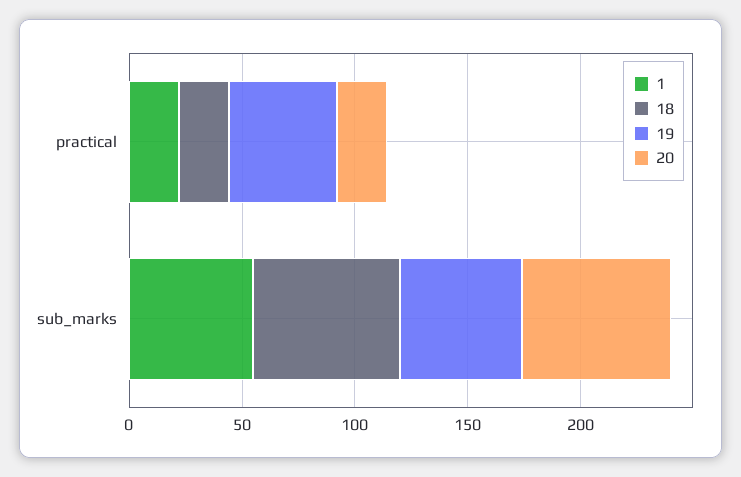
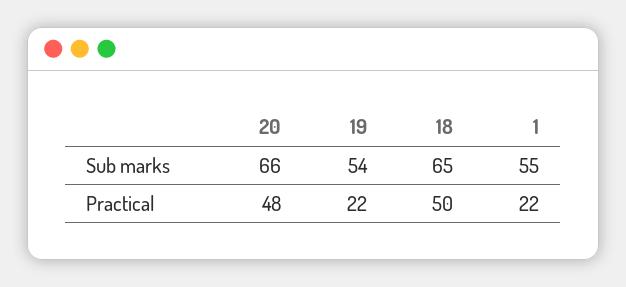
  {
    "1": {
      "practical": 22,
      "sub_marks": 55
    },
    "18": {
-     "practical": 20,
+     "practical": 50,
      "sub_marks": 65
    },
    "19": {
-     "practical": 50,
+     "practical": 22,
      "sub_marks": 54
    },
    "20": {
-     "practical": 20,
+     "practical": 48,
      "sub_marks": 66
    }
  }

